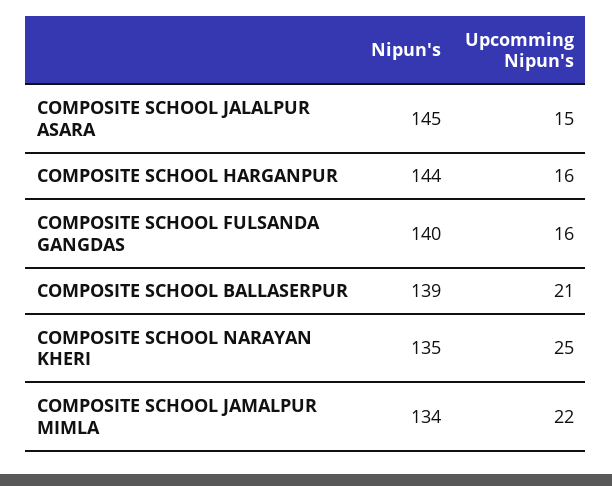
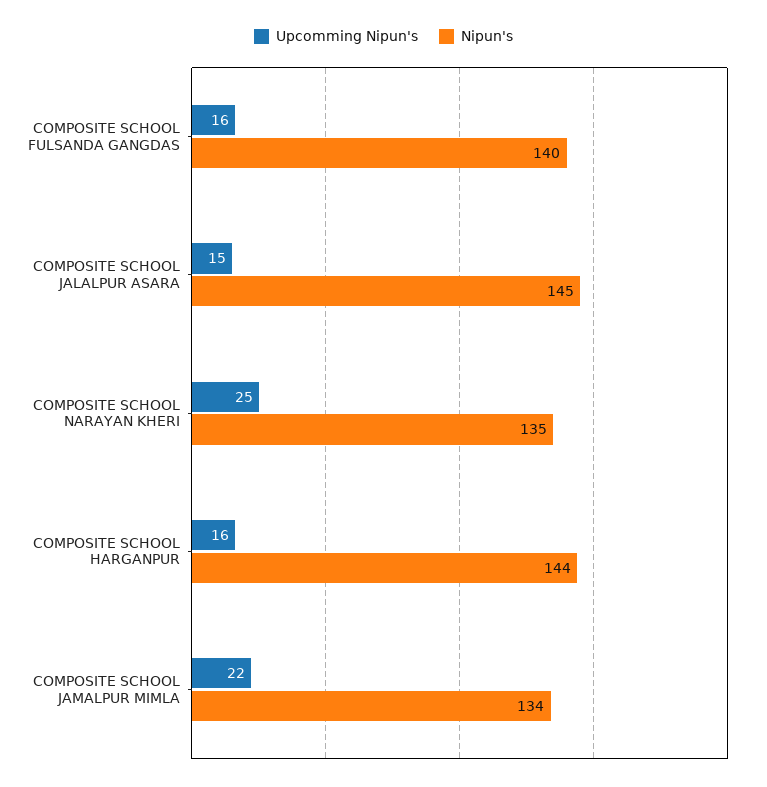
  {
    "Nipun's": {
      "COMPOSITE SCHOOL JALALPUR ASARA": 145,
      "COMPOSITE SCHOOL HARGANPUR": 144,
      "COMPOSITE SCHOOL FULSANDA GANGDAS": 140,
-     "COMPOSITE SCHOOL BALLASERPUR": 139,
      "COMPOSITE SCHOOL NARAYAN KHERI": 135,
      "COMPOSITE SCHOOL JAMALPUR MIMLA": 134
    },
    "Upcomming Nipun's": {
      "COMPOSITE SCHOOL JALALPUR ASARA": 15,
      "COMPOSITE SCHOOL HARGANPUR": 16,
      "COMPOSITE SCHOOL FULSANDA GANGDAS": 16,
-     "COMPOSITE SCHOOL BALLASERPUR": 21,
      "COMPOSITE SCHOOL NARAYAN KHERI": 25,
      "COMPOSITE SCHOOL JAMALPUR MIMLA": 22
    }
  }

